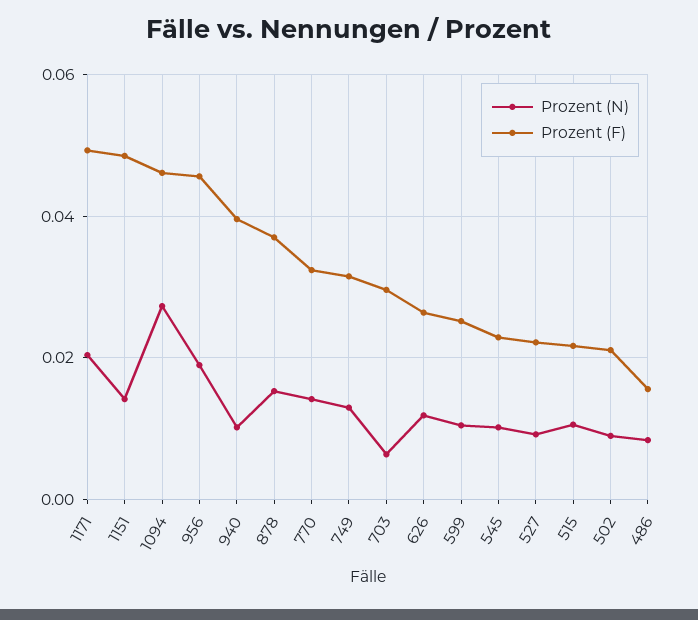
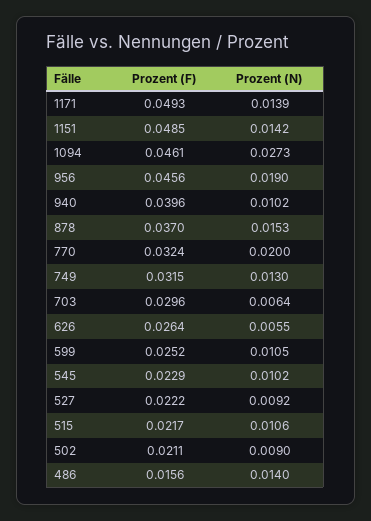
  {
    "Prozent (N)": {
-     "1171": 0.02,
+     "1171": 0.0139,
      "1151": 0.0142,
      "1094": 0.0273,
      "956": 0.019,
      "940": 0.0102,
      "878": 0.0153,
-     "770": 0.014,
+     "770": 0.02,
      "749": 0.013,
      "703": 0.0064,
-     "626": 0.012,
+     "626": 0.0055,
      "599": 0.0105,
      "545": 0.0102,
      "527": 0.0092,
      "515": 0.0106,
      "502": 0.009,
-     "486": 0.008
+     "486": 0.014
    },
    "Prozent (F)": {
      "1171": 0.0493,
      "1151": 0.0485,
      "1094": 0.0461,
      "956": 0.0456,
      "940": 0.0396,
      "878": 0.037,
      "770": 0.0324,
      "749": 0.0315,
      "703": 0.0296,
      "626": 0.0264,
      "599": 0.0252,
      "545": 0.0229,
      "527": 0.0222,
      "515": 0.0217,
      "502": 0.0211,
      "486": 0.0156
    }
  }

